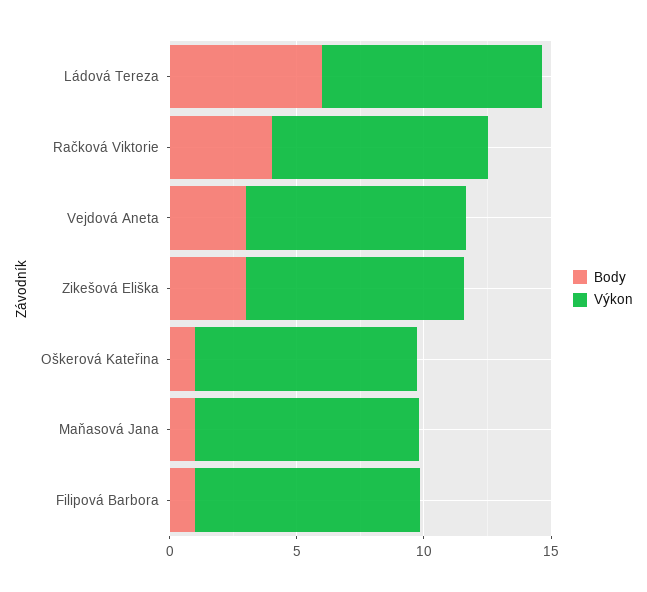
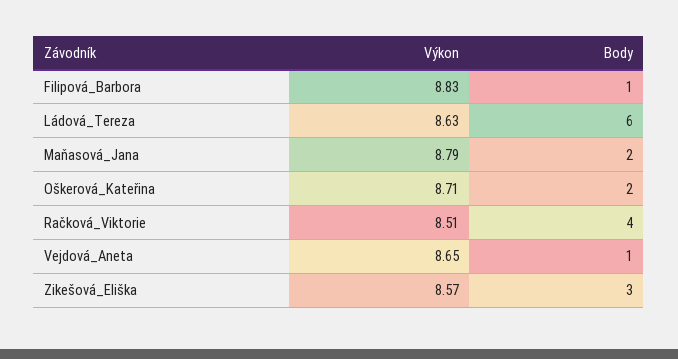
  {
    "Body": {
      "Ládová Tereza": 6,
      "Račková Viktorie": 4,
-     "Vejdová Aneta": 3,
+     "Vejdová Aneta": 1,
      "Zikešová Eliška": 3,
-     "Oškerová Kateřina": 1,
+     "Oškerová Kateřina": 2,
-     "Maňasová Jana": 1,
+     "Maňasová Jana": 2,
      "Filipová Barbora": 1
    },
    "Výkon": {
      "Ládová Tereza": 8.63,
      "Račková Viktorie": 8.51,
      "Vejdová Aneta": 8.65,
      "Zikešová Eliška": 8.57,
      "Oškerová Kateřina": 8.71,
      "Maňasová Jana": 8.79,
      "Filipová Barbora": 8.83
    }
  }

